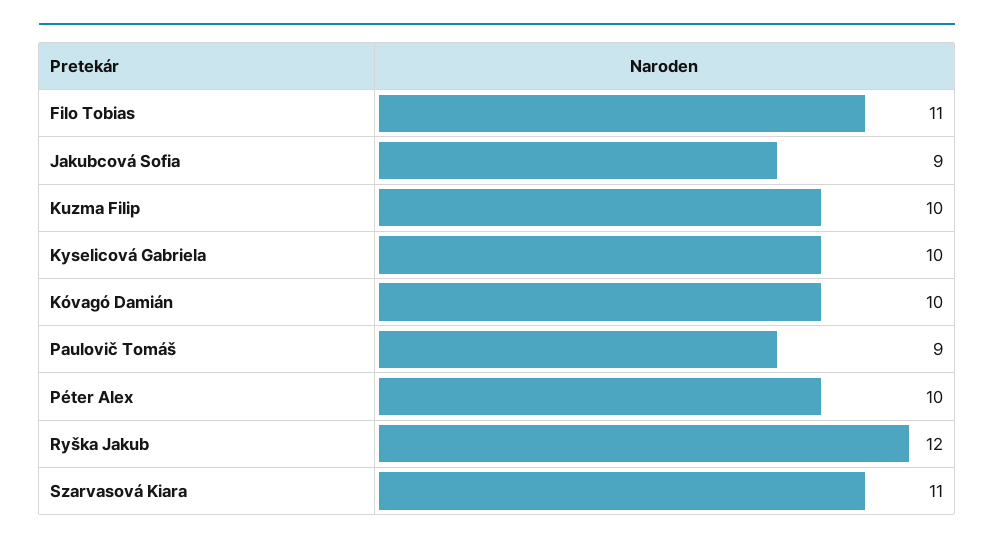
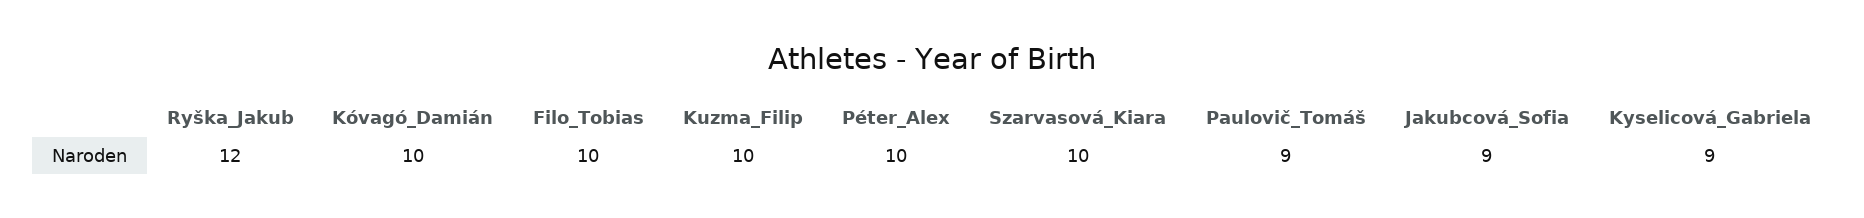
  {
-   "Filo Tobias": 11,
+   "Filo Tobias": 10,
    "Jakubcová Sofia": 9,
    "Kuzma Filip": 10,
-   "Kyselicová Gabriela": 10,
+   "Kyselicová Gabriela": 9,
    "Kóvagó Damián": 10,
    "Paulovič Tomáš": 9,
    "Péter Alex": 10,
    "Ryška Jakub": 12,
-   "Szarvasová Kiara": 11
+   "Szarvasová Kiara": 10
  }

